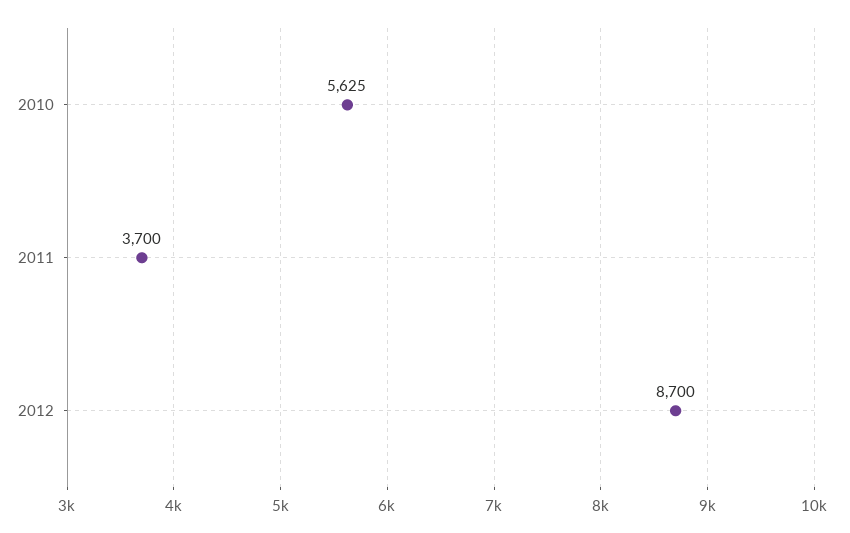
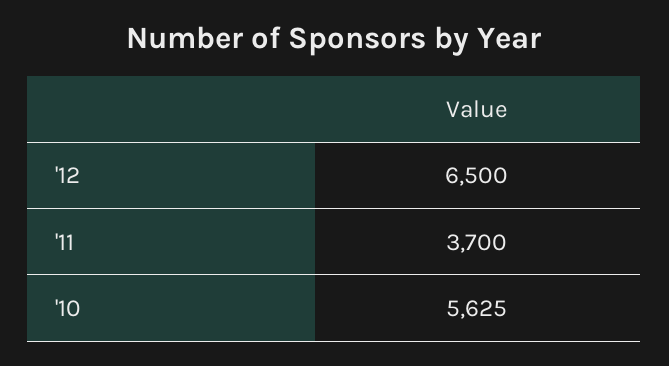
  {
    "2010": 5625,
    "2011": 3700,
-   "2012": 8700
+   "2012": 6500
  }

